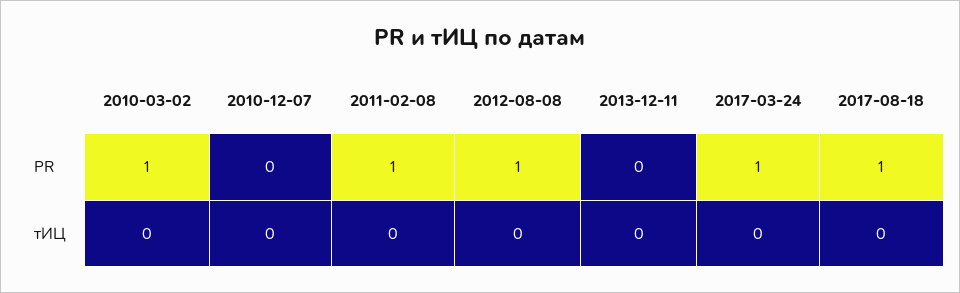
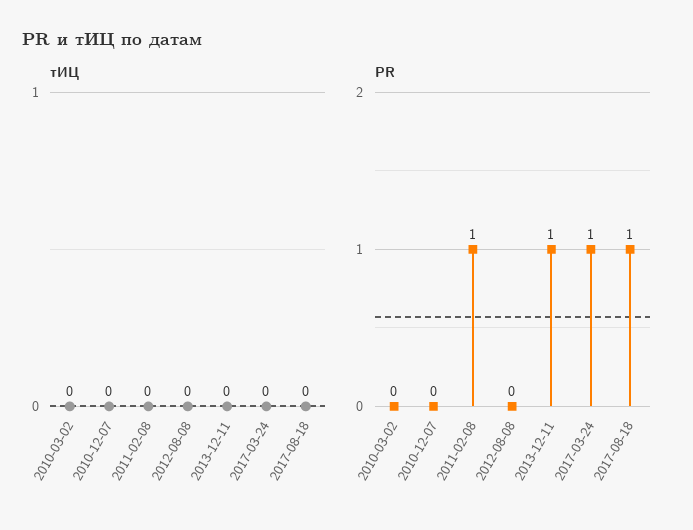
  {
    "PR": {
-     "2010-03-02": 1,
+     "2010-03-02": 0,
      "2010-12-07": 0,
      "2011-02-08": 1,
-     "2012-08-08": 1,
+     "2012-08-08": 0,
-     "2013-12-11": 0,
+     "2013-12-11": 1,
      "2017-03-24": 1,
      "2017-08-18": 1
    },
    "тИЦ": {
      "2010-03-02": 0,
      "2010-12-07": 0,
      "2011-02-08": 0,
      "2012-08-08": 0,
      "2013-12-11": 0,
      "2017-03-24": 0,
      "2017-08-18": 0
    }
  }

